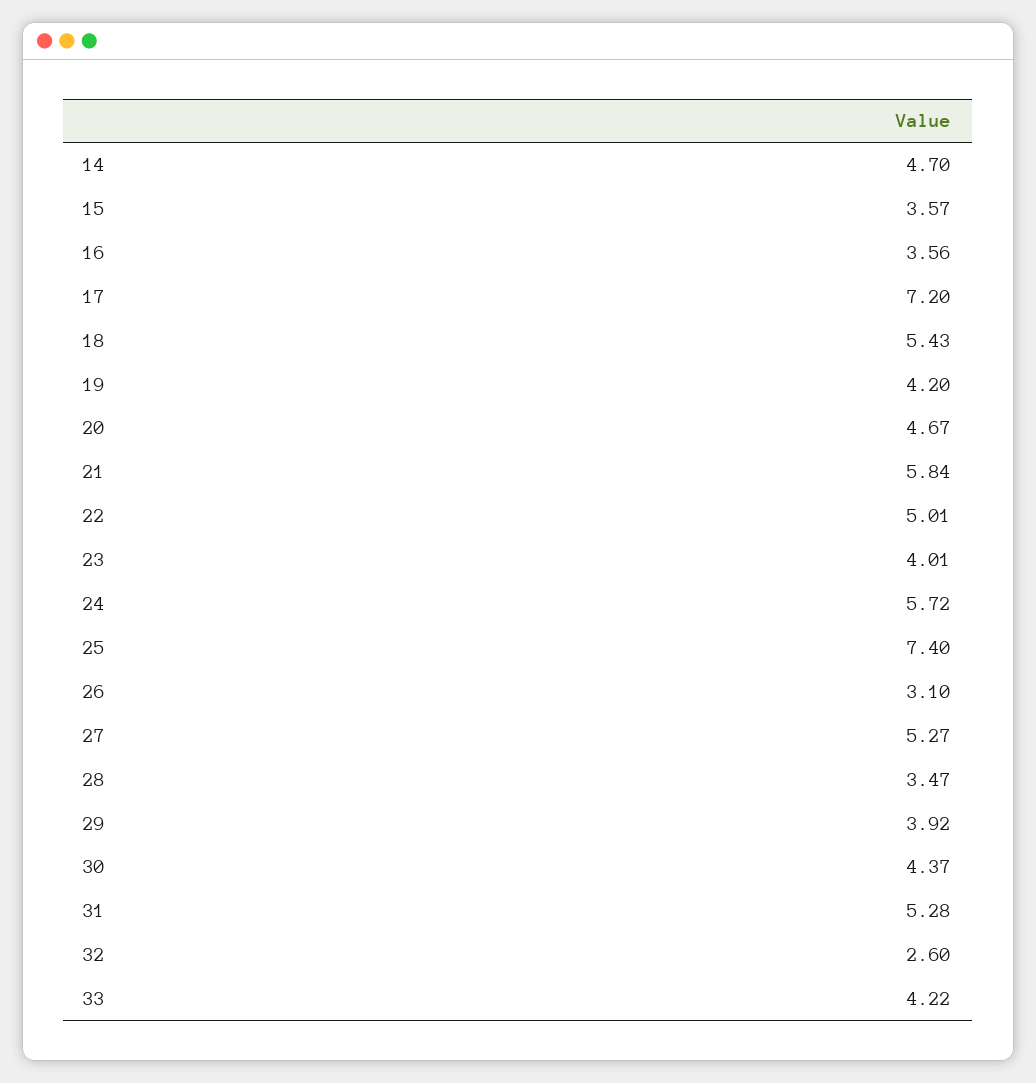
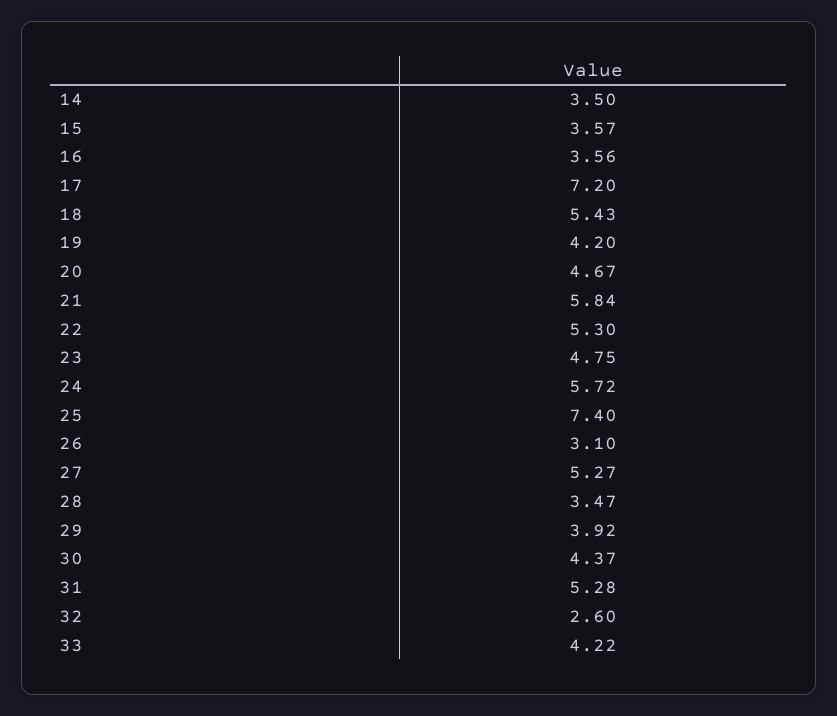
  {
-   "14": 4.7,
+   "14": 3.5,
    "15": 3.57,
    "16": 3.56,
    "17": 7.2,
    "18": 5.43,
    "19": 4.2,
    "20": 4.67,
    "21": 5.84,
-   "22": 5.01,
+   "22": 5.3,
-   "23": 4.01,
+   "23": 4.75,
    "24": 5.72,
    "25": 7.4,
    "26": 3.1,
    "27": 5.27,
    "28": 3.47,
    "29": 3.92,
    "30": 4.37,
    "31": 5.28,
    "32": 2.6,
    "33": 4.22
  }

